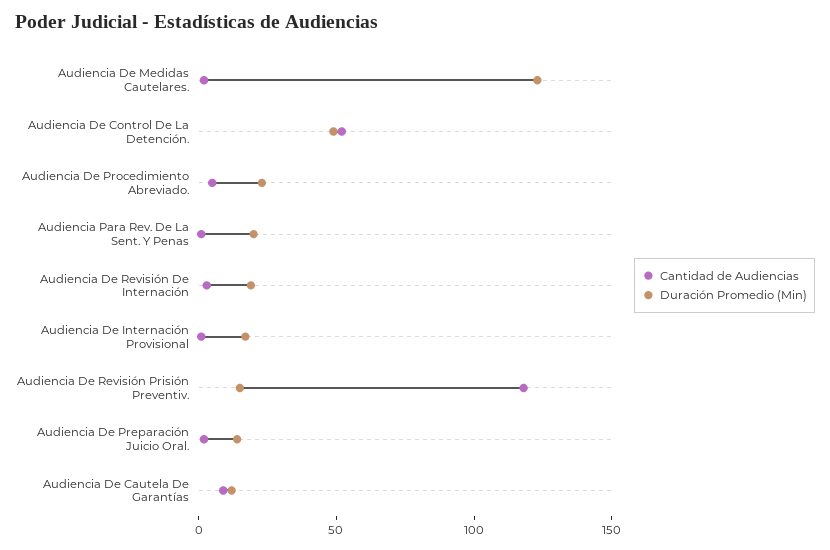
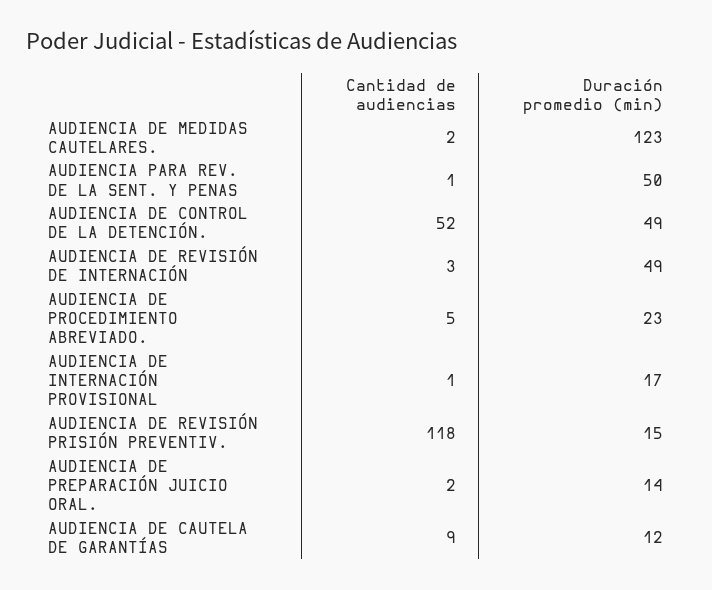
  {
    "Cantidad de Audiencias": {
      "Audiencia De Medidas Cautelares.": 2,
      "Audiencia De Control De La Detención.": 52,
      "Audiencia De Procedimiento Abreviado.": 5,
      "Audiencia Para Rev. De La Sent. Y Penas": 1,
      "Audiencia De Revisión De Internación": 3,
      "Audiencia De Internación Provisional": 1,
      "Audiencia De Revisión Prisión Preventiv.": 118,
      "Audiencia De Preparación Juicio Oral.": 2,
      "Audiencia De Cautela De Garantías": 9
    },
    "Duración Promedio (Min)": {
      "Audiencia De Medidas Cautelares.": 123,
      "Audiencia De Control De La Detención.": 49,
      "Audiencia De Procedimiento Abreviado.": 23,
-     "Audiencia Para Rev. De La Sent. Y Penas": 20,
+     "Audiencia Para Rev. De La Sent. Y Penas": 50,
-     "Audiencia De Revisión De Internación": 20,
+     "Audiencia De Revisión De Internación": 49,
      "Audiencia De Internación Provisional": 17,
      "Audiencia De Revisión Prisión Preventiv.": 15,
      "Audiencia De Preparación Juicio Oral.": 14,
      "Audiencia De Cautela De Garantías": 12
    }
  }

